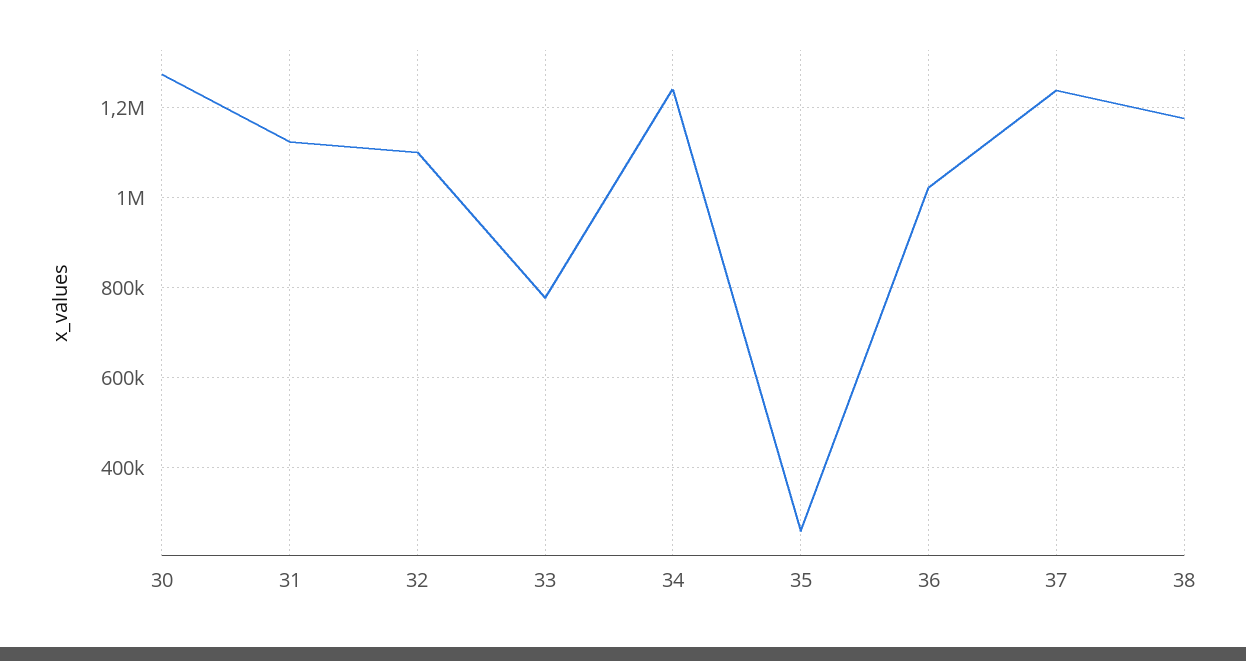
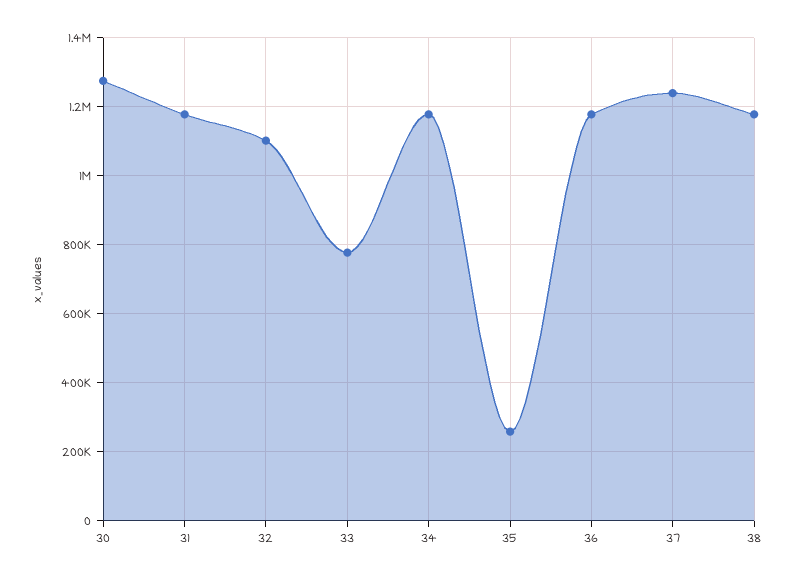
  {
    "30": 1280000,
-   "31": 1120000,
+   "31": 1180000,
    "32": 1100000,
    "33": 780000,
-   "34": 1240000,
+   "34": 1180000,
    "35": 260000,
-   "36": 1020000,
+   "36": 1180000,
    "37": 1240000,
    "38": 1180000
  }

